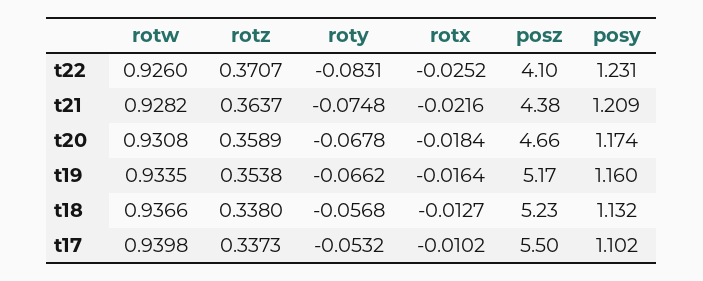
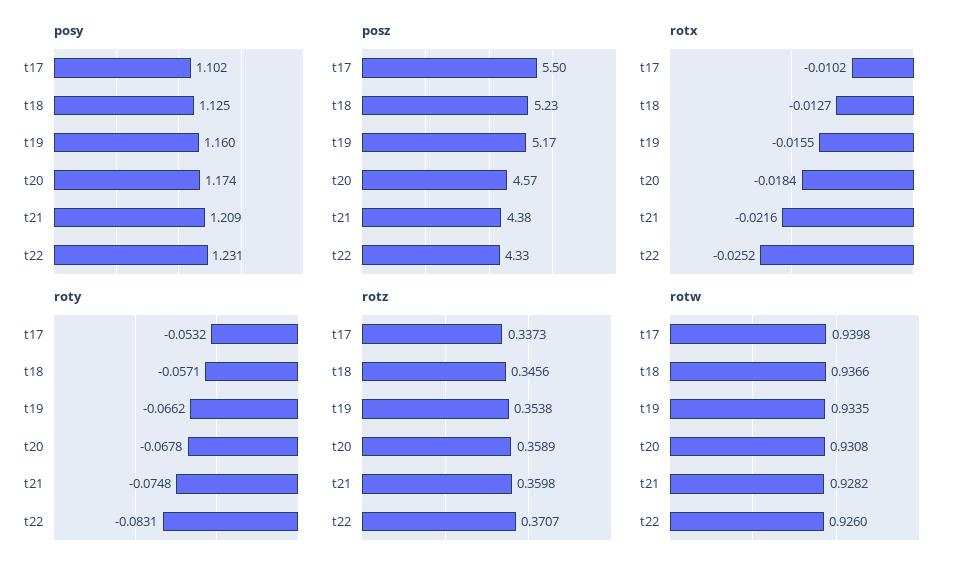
  {
    "rotw": {
      "t22": 0.926,
      "t21": 0.9282,
      "t20": 0.9308,
      "t19": 0.9335,
      "t18": 0.9366,
      "t17": 0.9398
    },
    "rotz": {
      "t22": 0.3707,
-     "t21": 0.3637,
+     "t21": 0.3598,
      "t20": 0.3589,
      "t19": 0.3538,
-     "t18": 0.338,
+     "t18": 0.3456,
      "t17": 0.3373
    },
    "roty": {
      "t22": -0.0831,
      "t21": -0.0748,
      "t20": -0.0678,
      "t19": -0.0662,
-     "t18": -0.0568,
+     "t18": -0.0571,
      "t17": -0.0532
    },
    "rotx": {
      "t22": -0.0252,
      "t21": -0.0216,
      "t20": -0.0184,
-     "t19": -0.0164,
+     "t19": -0.0155,
      "t18": -0.0127,
      "t17": -0.0102
    },
    "posz": {
-     "t22": 4.1,
+     "t22": 4.33,
      "t21": 4.38,
-     "t20": 4.66,
+     "t20": 4.57,
      "t19": 5.17,
      "t18": 5.23,
      "t17": 5.5
    },
    "posy": {
      "t22": 1.231,
      "t21": 1.209,
      "t20": 1.174,
      "t19": 1.16,
-     "t18": 1.132,
+     "t18": 1.125,
      "t17": 1.102
    }
  }

